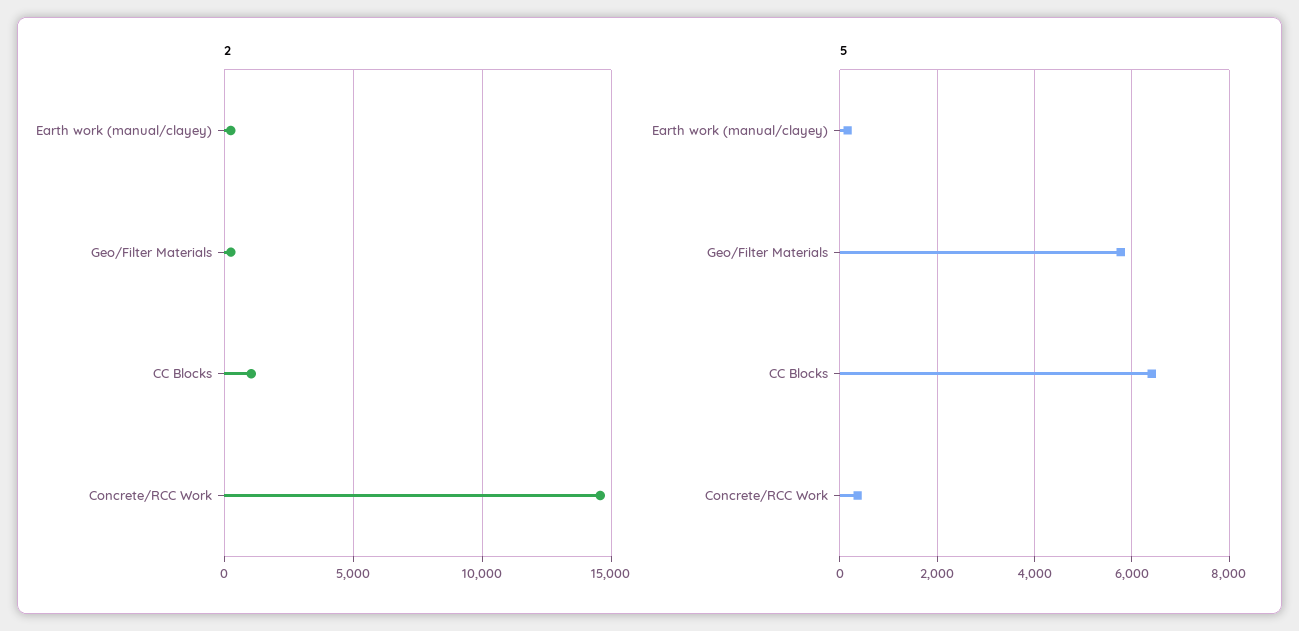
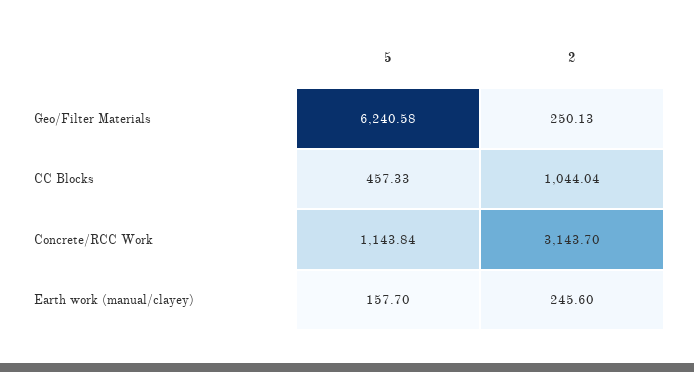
  {
    "2": {
      "Earth work (manual/clayey)": 245.6,
      "Geo/Filter Materials": 250.13,
      "CC Blocks": 1044.04,
-     "Concrete/RCC Work": 14500
+     "Concrete/RCC Work": 3143.7
    },
    "5": {
      "Earth work (manual/clayey)": 157.7,
-     "Geo/Filter Materials": 5800,
+     "Geo/Filter Materials": 6240.58,
-     "CC Blocks": 6400,
+     "CC Blocks": 457.33,
-     "Concrete/RCC Work": 400
+     "Concrete/RCC Work": 1143.84
    }
  }

